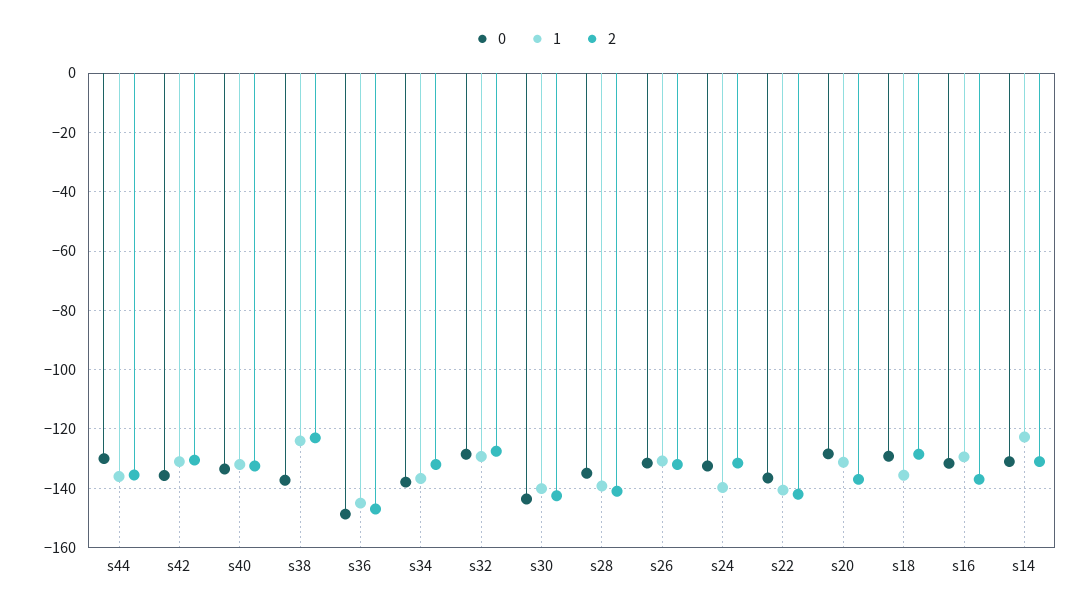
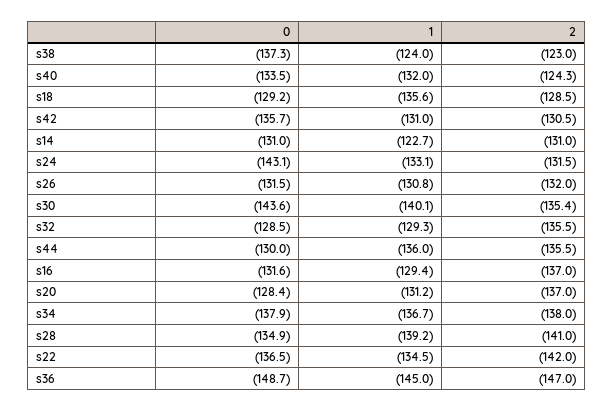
  {
    "0": {
      "s44": -130,
      "s42": -135.7,
      "s40": -133.5,
      "s38": -137.3,
      "s36": -148.7,
      "s34": -137.9,
      "s32": -128.5,
      "s30": -143.6,
      "s28": -134.9,
      "s26": -131.5,
-     "s24": -132.5,
+     "s24": -143.1,
      "s22": -136.5,
      "s20": -128.4,
      "s18": -129.2,
      "s16": -131.6,
      "s14": -131
    },
    "1": {
      "s44": -136,
      "s42": -131,
      "s40": -132,
      "s38": -124,
      "s36": -145,
      "s34": -136.7,
      "s32": -129.3,
      "s30": -140.1,
      "s28": -139.2,
      "s26": -130.8,
-     "s24": -140,
+     "s24": -133.1,
-     "s22": -140,
+     "s22": -134.5,
      "s20": -131.2,
      "s18": -135.6,
      "s16": -129.4,
      "s14": -122.7
    },
    "2": {
      "s44": -135.5,
      "s42": -130.5,
-     "s40": -132.5,
+     "s40": -124.3,
      "s38": -123,
      "s36": -147,
-     "s34": -132.5,
+     "s34": -138,
-     "s32": -127.5,
+     "s32": -135.5,
-     "s30": -142.5,
+     "s30": -135.4,
      "s28": -141,
      "s26": -132,
      "s24": -131.5,
      "s22": -142,
      "s20": -137,
      "s18": -128.5,
      "s16": -137,
      "s14": -131
    }
  }

